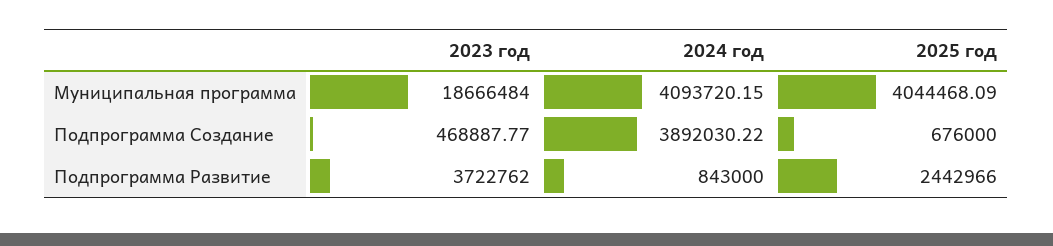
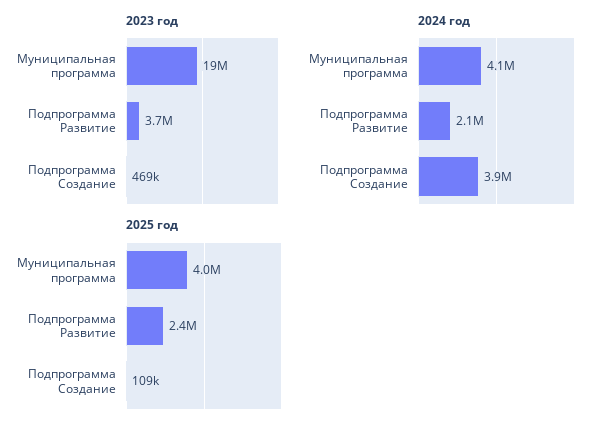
  {
    "2023 год": {
      "Муниципальная программа": 18666484,
      "Подпрограмма Создание": 468887.77,
      "Подпрограмма Развитие": 3722762
    },
    "2024 год": {
      "Муниципальная программа": 4093720.15,
      "Подпрограмма Создание": 3892030.22,
-     "Подпрограмма Развитие": 843000
+     "Подпрограмма Развитие": 2100000
    },
    "2025 год": {
      "Муниципальная программа": 4044468.09,
-     "Подпрограмма Создание": 676000,
+     "Подпрограмма Создание": 109000,
      "Подпрограмма Развитие": 2442966
    }
  }

